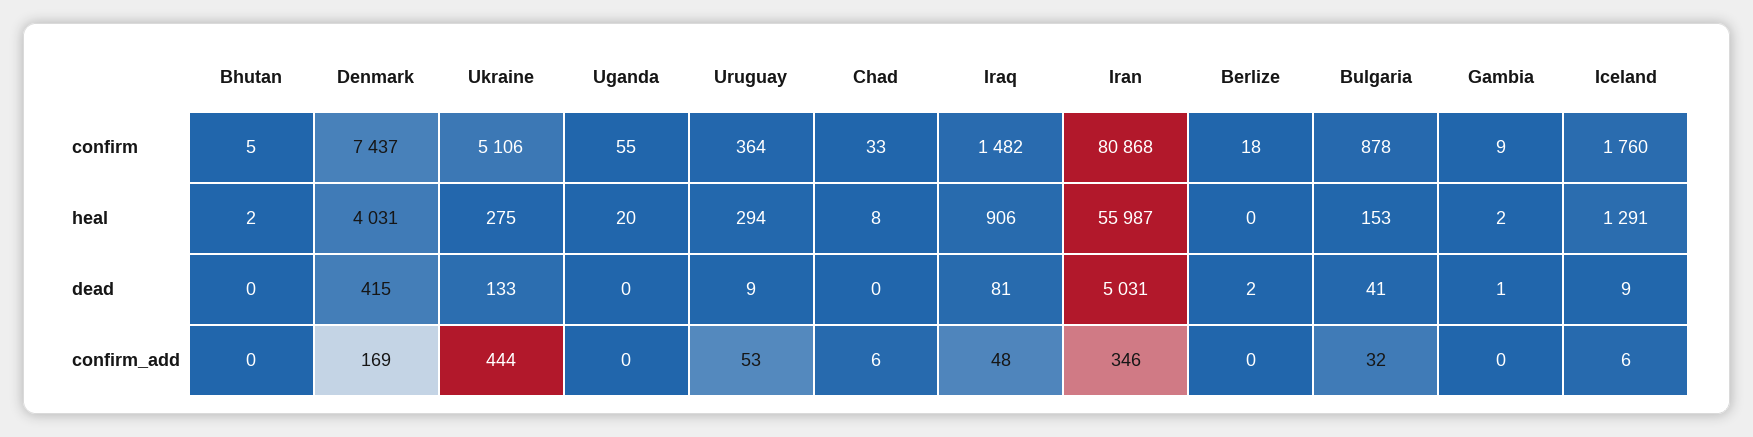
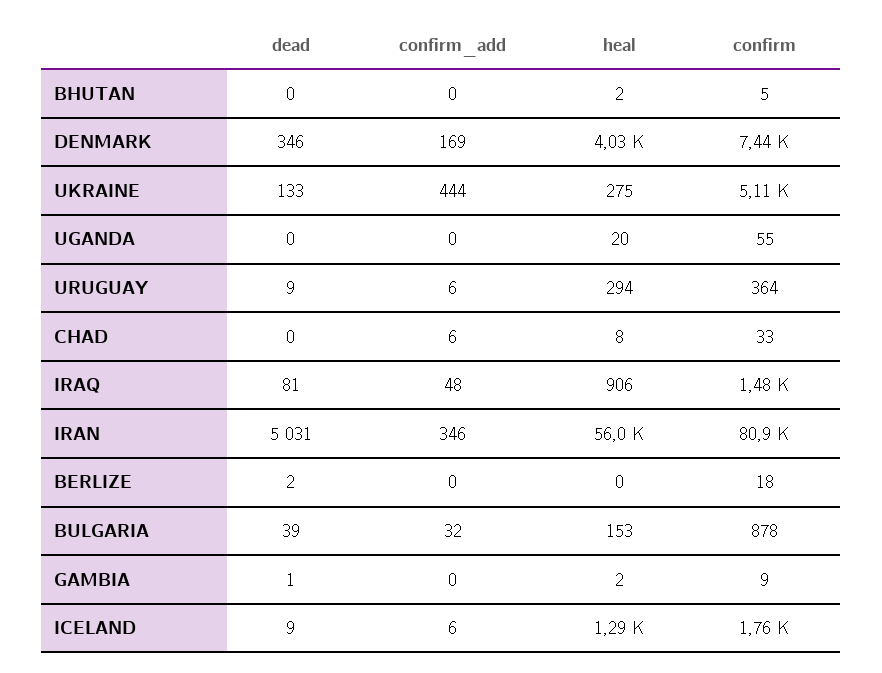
  {
    "Bhutan": {
      "confirm": 5,
      "heal": 2,
      "dead": 0,
      "confirm_add": 0
    },
    "Denmark": {
      "confirm": 7437,
      "heal": 4031,
-     "dead": 415,
+     "dead": 346,
      "confirm_add": 169
    },
    "Ukraine": {
      "confirm": 5106,
      "heal": 275,
      "dead": 133,
      "confirm_add": 444
    },
    "Uganda": {
      "confirm": 55,
      "heal": 20,
      "dead": 0,
      "confirm_add": 0
    },
    "Uruguay": {
      "confirm": 364,
      "heal": 294,
      "dead": 9,
-     "confirm_add": 53
+     "confirm_add": 6
    },
    "Chad": {
      "confirm": 33,
      "heal": 8,
      "dead": 0,
      "confirm_add": 6
    },
    "Iraq": {
      "confirm": 1482,
      "heal": 906,
      "dead": 81,
      "confirm_add": 48
    },
    "Iran": {
      "confirm": 80868,
      "heal": 55987,
      "dead": 5031,
      "confirm_add": 346
    },
    "Berlize": {
      "confirm": 18,
      "heal": 0,
      "dead": 2,
      "confirm_add": 0
    },
    "Bulgaria": {
      "confirm": 878,
      "heal": 153,
-     "dead": 41,
+     "dead": 39,
      "confirm_add": 32
    },
    "Gambia": {
      "confirm": 9,
      "heal": 2,
      "dead": 1,
      "confirm_add": 0
    },
    "Iceland": {
      "confirm": 1760,
      "heal": 1291,
      "dead": 9,
      "confirm_add": 6
    }
  }

